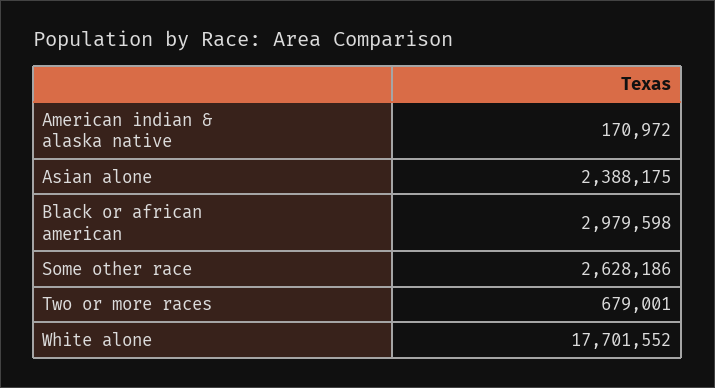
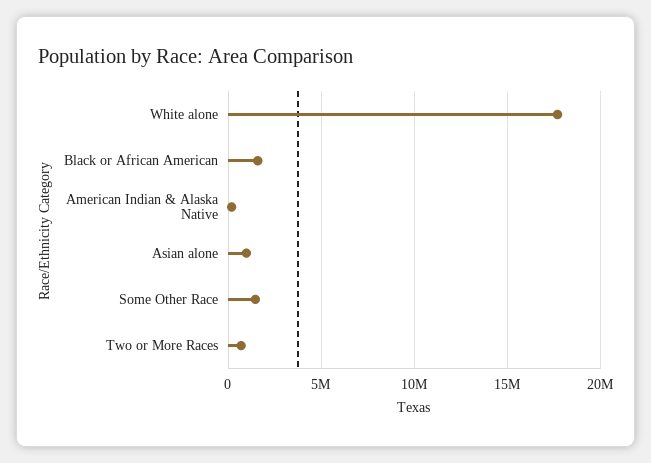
  {
    "American indian & alaska native": 170972,
-   "Asian alone": 2388175,
+   "Asian alone": 1000000,
-   "Black or african american": 2979598,
+   "Black or african american": 1500000,
-   "Some other race": 2628186,
+   "Some other race": 1500000,
    "Two or more races": 679001,
    "White alone": 17701552
  }

